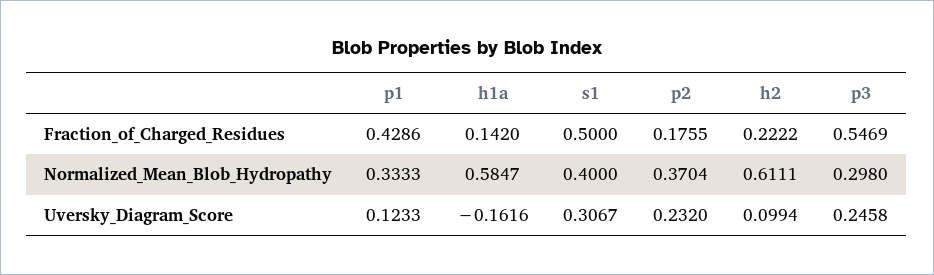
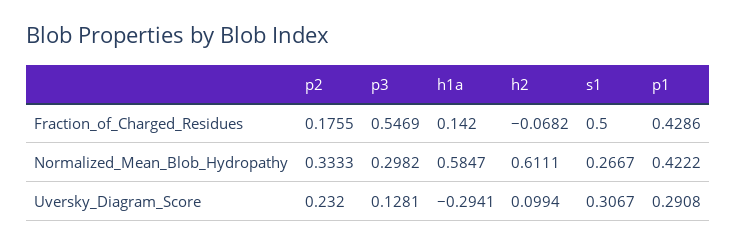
  {
    "p1": {
      "Fraction_of_Charged_Residues": 0.4286,
-     "Normalized_Mean_Blob_Hydropathy": 0.3333,
+     "Normalized_Mean_Blob_Hydropathy": 0.4222,
-     "Uversky_Diagram_Score": 0.1233
+     "Uversky_Diagram_Score": 0.2908
    },
    "h1a": {
      "Fraction_of_Charged_Residues": 0.142,
      "Normalized_Mean_Blob_Hydropathy": 0.5847,
-     "Uversky_Diagram_Score": -0.1616
+     "Uversky_Diagram_Score": -0.2941
    },
    "s1": {
      "Fraction_of_Charged_Residues": 0.5,
-     "Normalized_Mean_Blob_Hydropathy": 0.4,
+     "Normalized_Mean_Blob_Hydropathy": 0.2667,
      "Uversky_Diagram_Score": 0.3067
    },
    "p2": {
      "Fraction_of_Charged_Residues": 0.1755,
-     "Normalized_Mean_Blob_Hydropathy": 0.3704,
+     "Normalized_Mean_Blob_Hydropathy": 0.3333,
      "Uversky_Diagram_Score": 0.232
    },
    "h2": {
-     "Fraction_of_Charged_Residues": 0.2222,
+     "Fraction_of_Charged_Residues": -0.0682,
      "Normalized_Mean_Blob_Hydropathy": 0.6111,
      "Uversky_Diagram_Score": 0.0994
    },
    "p3": {
      "Fraction_of_Charged_Residues": 0.5469,
-     "Normalized_Mean_Blob_Hydropathy": 0.298,
+     "Normalized_Mean_Blob_Hydropathy": 0.2982,
-     "Uversky_Diagram_Score": 0.2458
+     "Uversky_Diagram_Score": 0.1281
    }
  }

